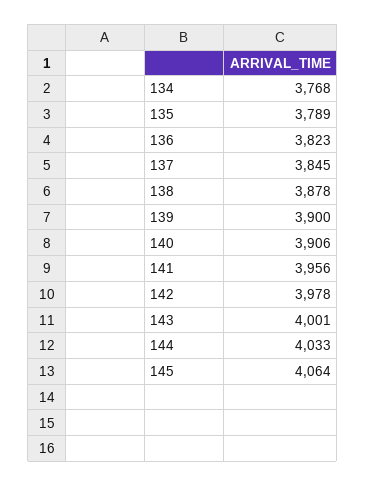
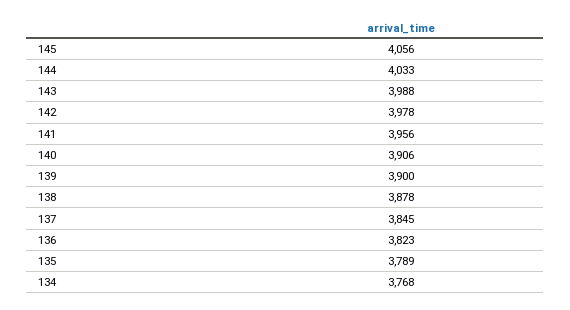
  {
    "134": 3768,
    "135": 3789,
    "136": 3823,
    "137": 3845,
    "138": 3878,
    "139": 3900,
    "140": 3906,
    "141": 3956,
    "142": 3978,
-   "143": 4001,
+   "143": 3988,
    "144": 4033,
-   "145": 4064
+   "145": 4056
  }

